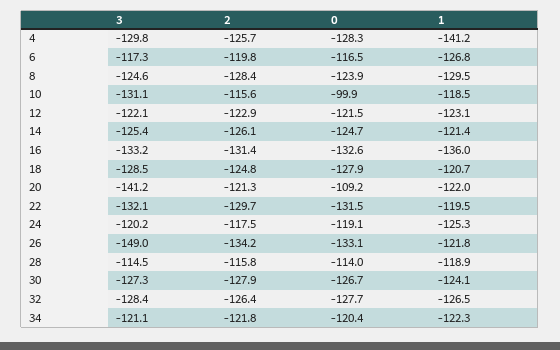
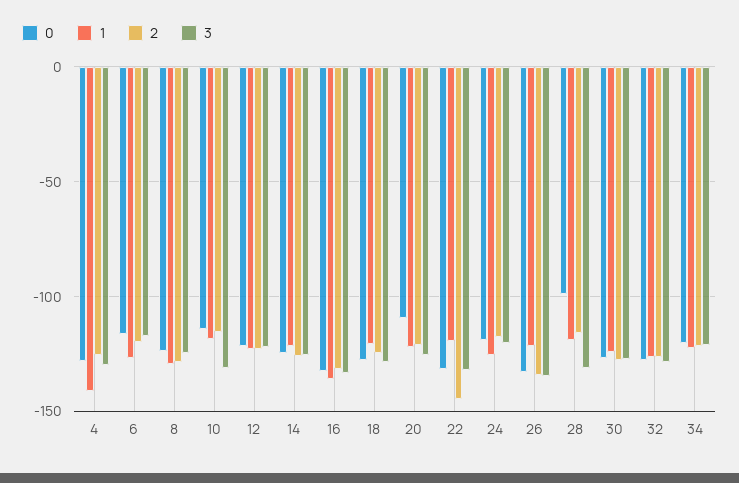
  {
    "3": {
      "4": -129.8,
      "6": -117.3,
      "8": -124.6,
      "10": -131.1,
      "12": -122.1,
      "14": -125.4,
      "16": -133.2,
      "18": -128.5,
-     "20": -141.2,
+     "20": -125,
      "22": -132.1,
      "24": -120.2,
-     "26": -149,
+     "26": -135,
-     "28": -114.5,
+     "28": -130,
      "30": -127.3,
      "32": -128.4,
      "34": -121.1
    },
    "2": {
      "4": -125.7,
      "6": -119.8,
      "8": -128.4,
      "10": -115.6,
      "12": -122.9,
      "14": -126.1,
      "16": -131.4,
      "18": -124.8,
      "20": -121.3,
-     "22": -129.7,
+     "22": -145,
      "24": -117.5,
      "26": -134.2,
      "28": -115.8,
      "30": -127.9,
      "32": -126.4,
      "34": -121.8
    },
    "0": {
      "4": -128.3,
      "6": -116.5,
      "8": -123.9,
-     "10": -99.9,
+     "10": -115,
      "12": -121.5,
      "14": -124.7,
      "16": -132.6,
      "18": -127.9,
      "20": -109.2,
      "22": -131.5,
      "24": -119.1,
      "26": -133.1,
-     "28": -114,
+     "28": -100,
      "30": -126.7,
      "32": -127.7,
      "34": -120.4
    },
    "1": {
      "4": -141.2,
      "6": -126.8,
      "8": -129.5,
      "10": -118.5,
      "12": -123.1,
      "14": -121.4,
      "16": -136,
      "18": -120.7,
      "20": -122,
      "22": -119.5,
      "24": -125.3,
      "26": -121.8,
      "28": -118.9,
      "30": -124.1,
      "32": -126.5,
      "34": -122.3
    }
  }

